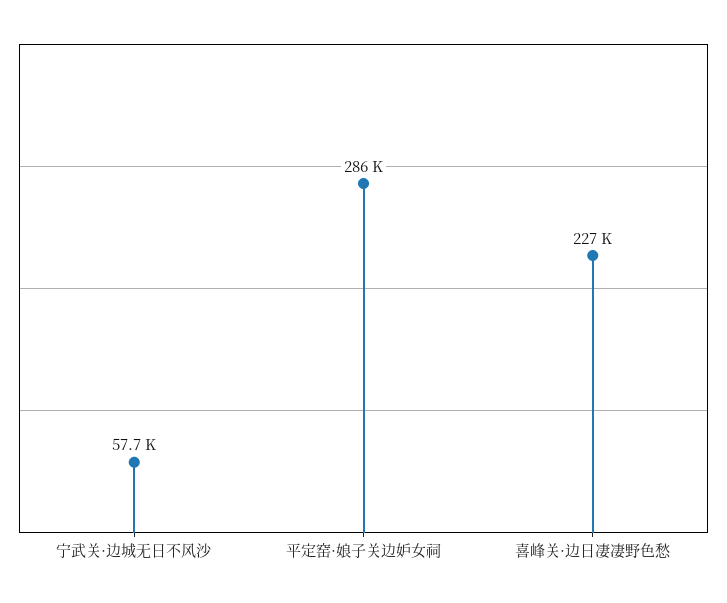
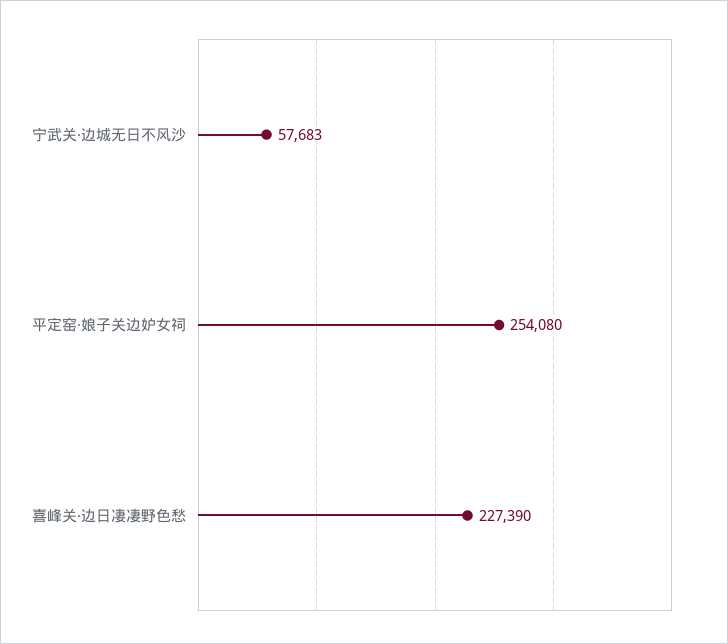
  {
    "宁武关·边城无日不风沙": 57683,
-   "平定窑·娘子关边妒女祠": 286000,
+   "平定窑·娘子关边妒女祠": 254080,
    "喜峰关·边日凄凄野色愁": 227390
  }

